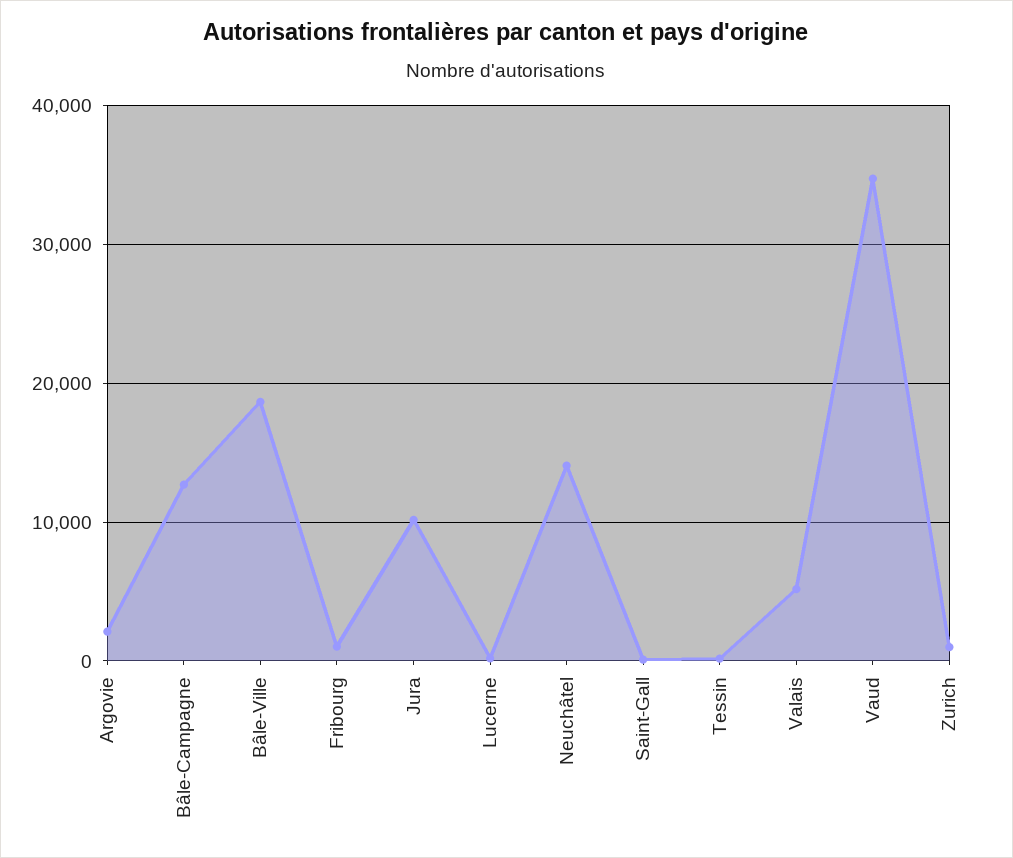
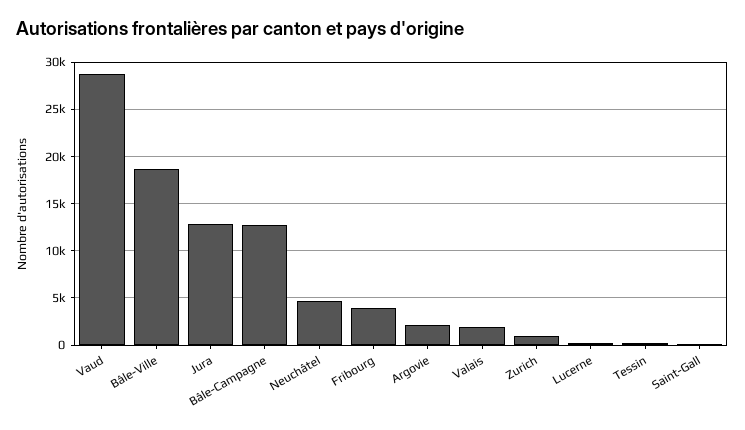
  {
    "Argovie": 2000,
    "Bâle-Campagne": 13000,
    "Bâle-Ville": 19000,
-   "Fribourg": 1000,
+   "Fribourg": 4000,
-   "Jura": 10000,
+   "Jura": 13000,
    "Lucerne": 0,
-   "Neuchâtel": 14000,
+   "Neuchâtel": 5000,
    "Saint-Gall": 0,
    "Tessin": 0,
-   "Valais": 5000,
+   "Valais": 2000,
-   "Vaud": 35000,
+   "Vaud": 29000,
    "Zurich": 1000
  }

